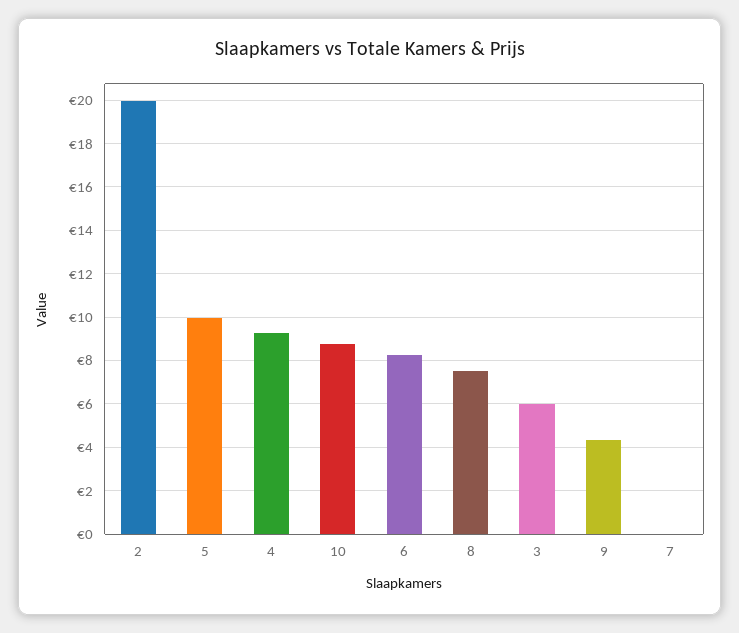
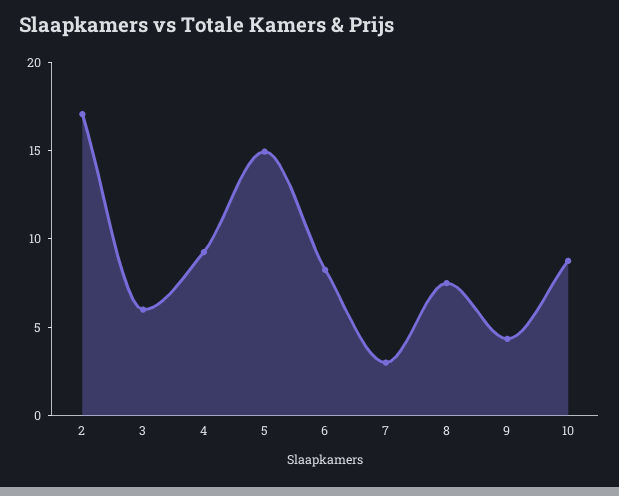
  {
-   "2": 20,
+   "2": 17,
-   "5": 10,
+   "5": 15,
    "4": 9.5,
    "10": 9,
    "6": 8.5,
    "8": 7.5,
    "3": 6,
    "9": 4.5,
-   "7": 0
+   "7": 3
  }

